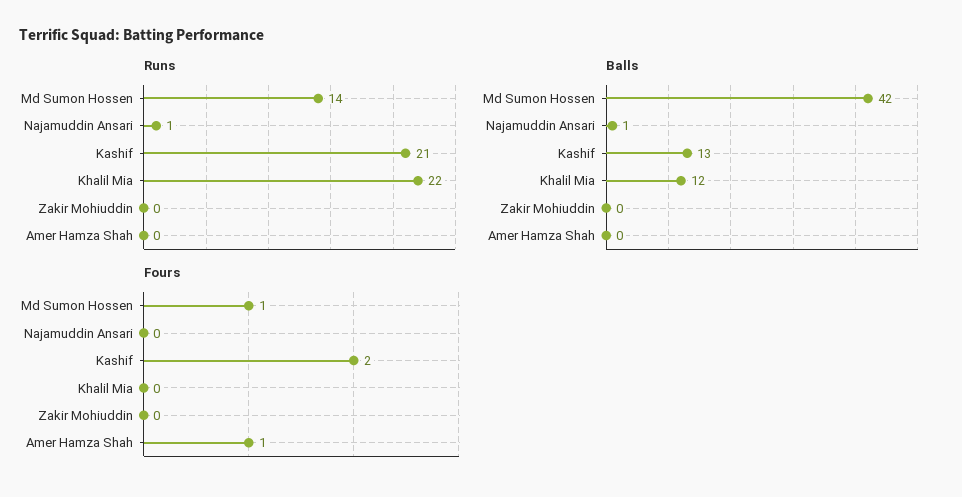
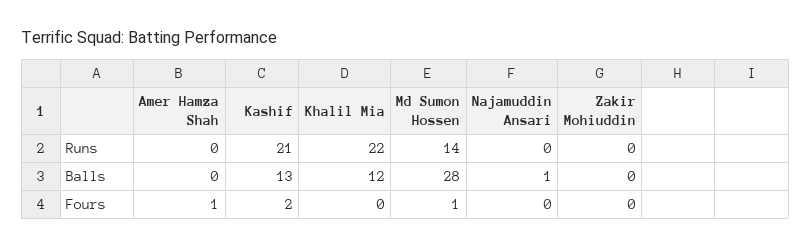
  {
    "Runs": {
      "Md Sumon Hossen": 14,
-     "Najamuddin Ansari": 1,
+     "Najamuddin Ansari": 0,
      "Kashif": 21,
      "Khalil Mia": 22,
      "Zakir Mohiuddin": 0,
      "Amer Hamza Shah": 0
    },
    "Balls": {
-     "Md Sumon Hossen": 42,
+     "Md Sumon Hossen": 28,
      "Najamuddin Ansari": 1,
      "Kashif": 13,
      "Khalil Mia": 12,
      "Zakir Mohiuddin": 0,
      "Amer Hamza Shah": 0
    },
    "Fours": {
      "Md Sumon Hossen": 1,
      "Najamuddin Ansari": 0,
      "Kashif": 2,
      "Khalil Mia": 0,
      "Zakir Mohiuddin": 0,
      "Amer Hamza Shah": 1
    }
  }

